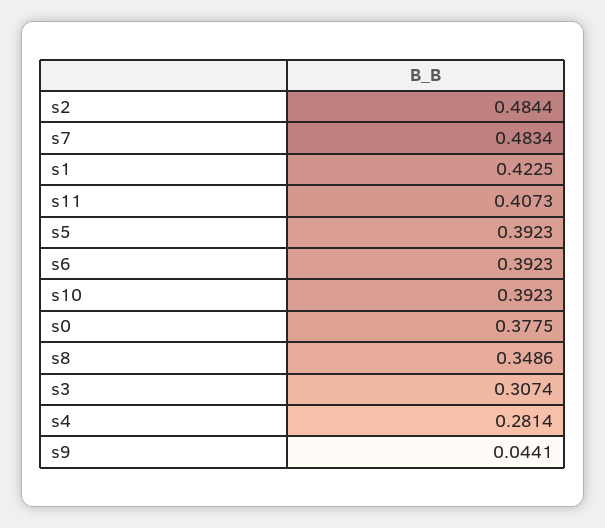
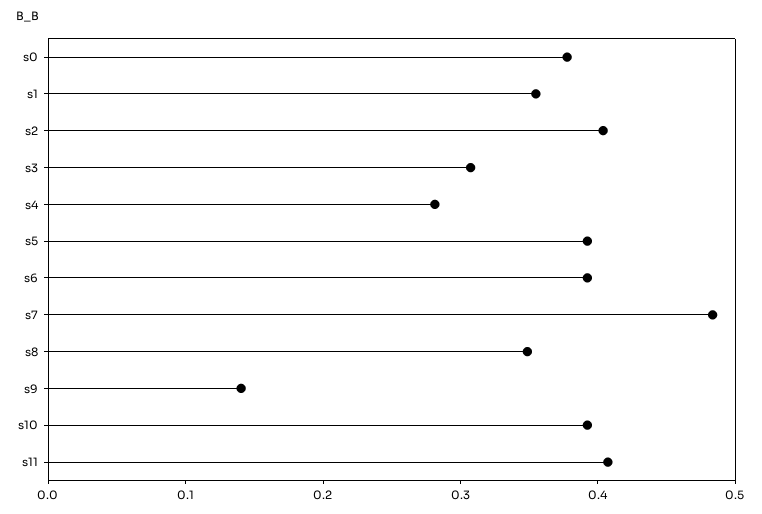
  {
-   "s2": 0.4844,
+   "s2": 0.4,
    "s7": 0.4834,
-   "s1": 0.4225,
+   "s1": 0.36,
    "s11": 0.4073,
    "s5": 0.3923,
    "s6": 0.3923,
    "s10": 0.3923,
    "s0": 0.3775,
    "s8": 0.3486,
    "s3": 0.3074,
    "s4": 0.2814,
-   "s9": 0.0441
+   "s9": 0.14
  }

